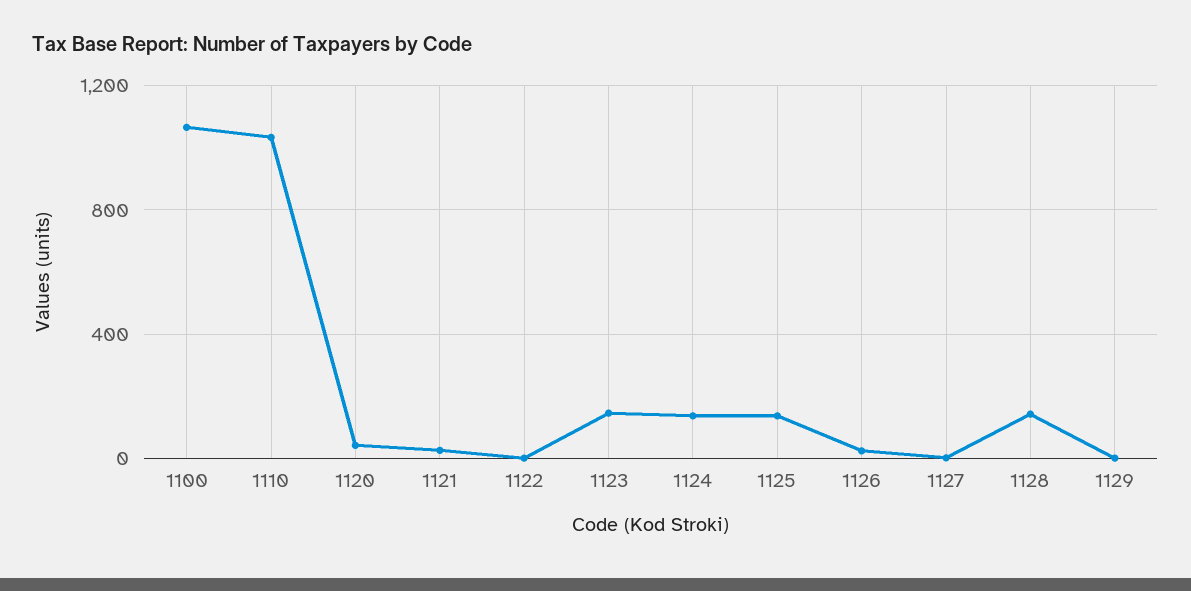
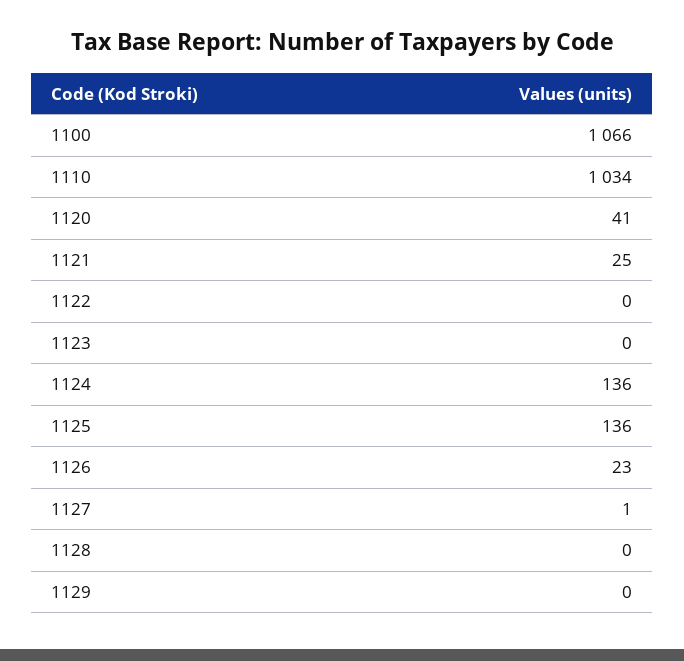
  {
    "1100": 1066,
    "1110": 1034,
    "1120": 41,
    "1121": 25,
    "1122": 0,
-   "1123": 150,
+   "1123": 0,
    "1124": 136,
    "1125": 136,
    "1126": 23,
    "1127": 1,
-   "1128": 150,
+   "1128": 0,
    "1129": 0
  }

